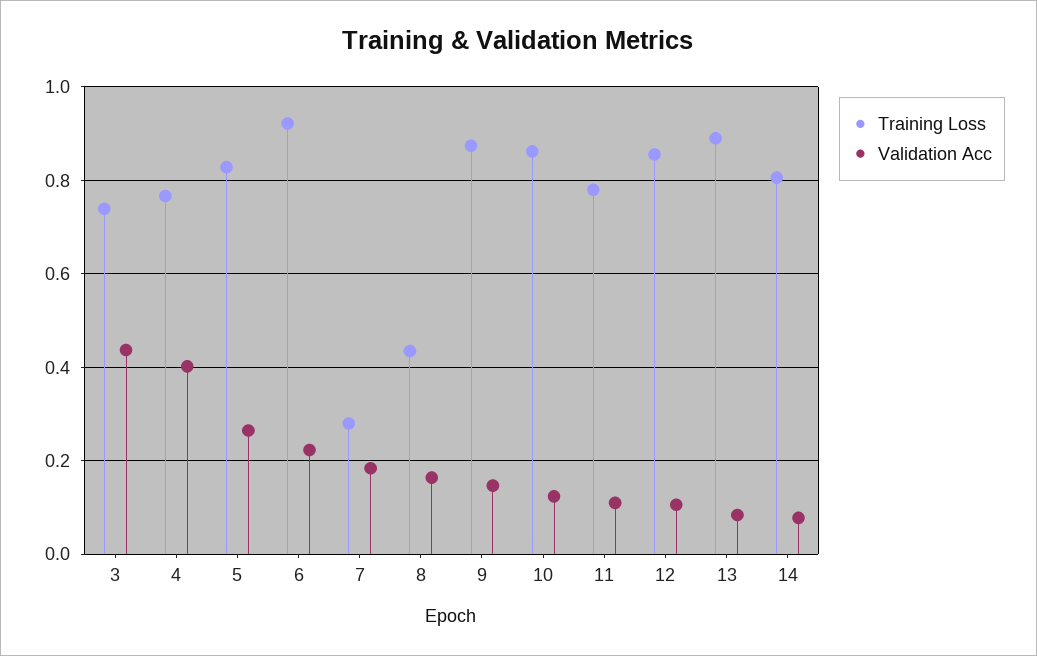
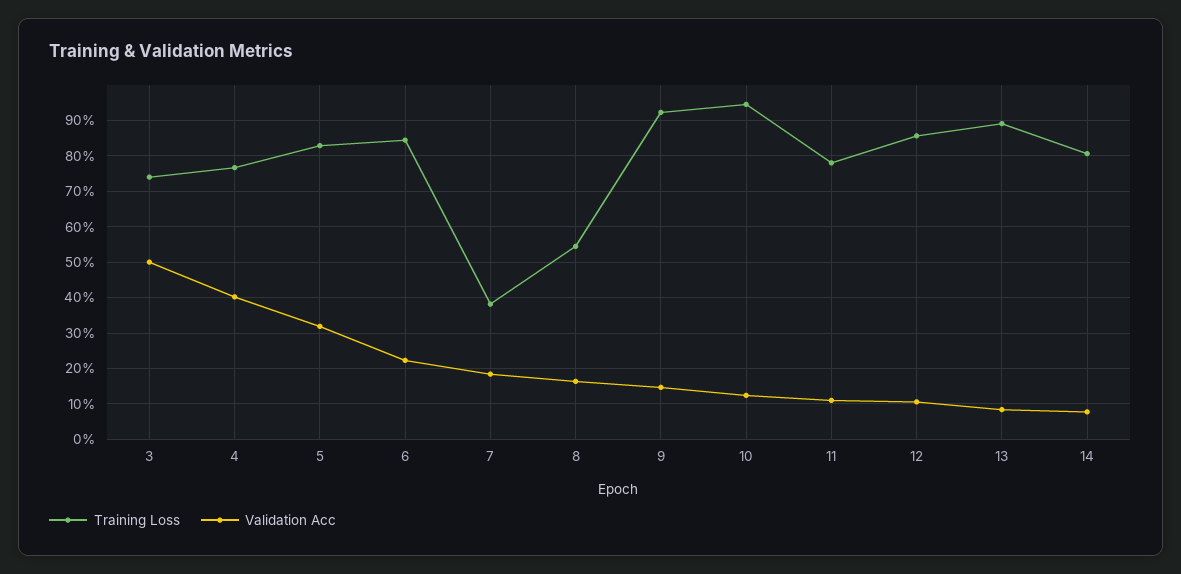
  {
    "Training Loss": {
      "3": 0.74,
      "4": 0.76,
      "5": 0.82,
-     "6": 0.92,
+     "6": 0.84,
-     "7": 0.28,
+     "7": 0.38,
-     "8": 0.44,
+     "8": 0.54,
-     "9": 0.88,
+     "9": 0.92,
-     "10": 0.86,
+     "10": 0.94,
      "11": 0.78,
      "12": 0.86,
      "13": 0.9,
      "14": 0.8
    },
    "Validation Acc": {
-     "3": 0.44,
+     "3": 0.5,
      "4": 0.4,
-     "5": 0.26,
+     "5": 0.32,
      "6": 0.22,
      "7": 0.18,
      "8": 0.16,
      "9": 0.14,
      "10": 0.12,
      "11": 0.12,
      "12": 0.1,
      "13": 0.08,
      "14": 0.08
    }
  }

